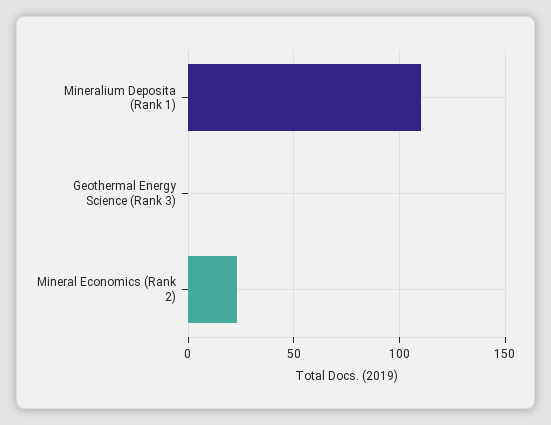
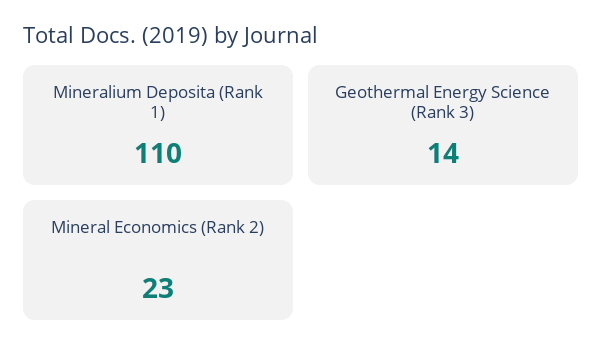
  {
    "Mineralium Deposita (Rank 1)": 110,
-   "Geothermal Energy Science (Rank 3)": 0,
+   "Geothermal Energy Science (Rank 3)": 14,
    "Mineral Economics (Rank 2)": 23
  }

